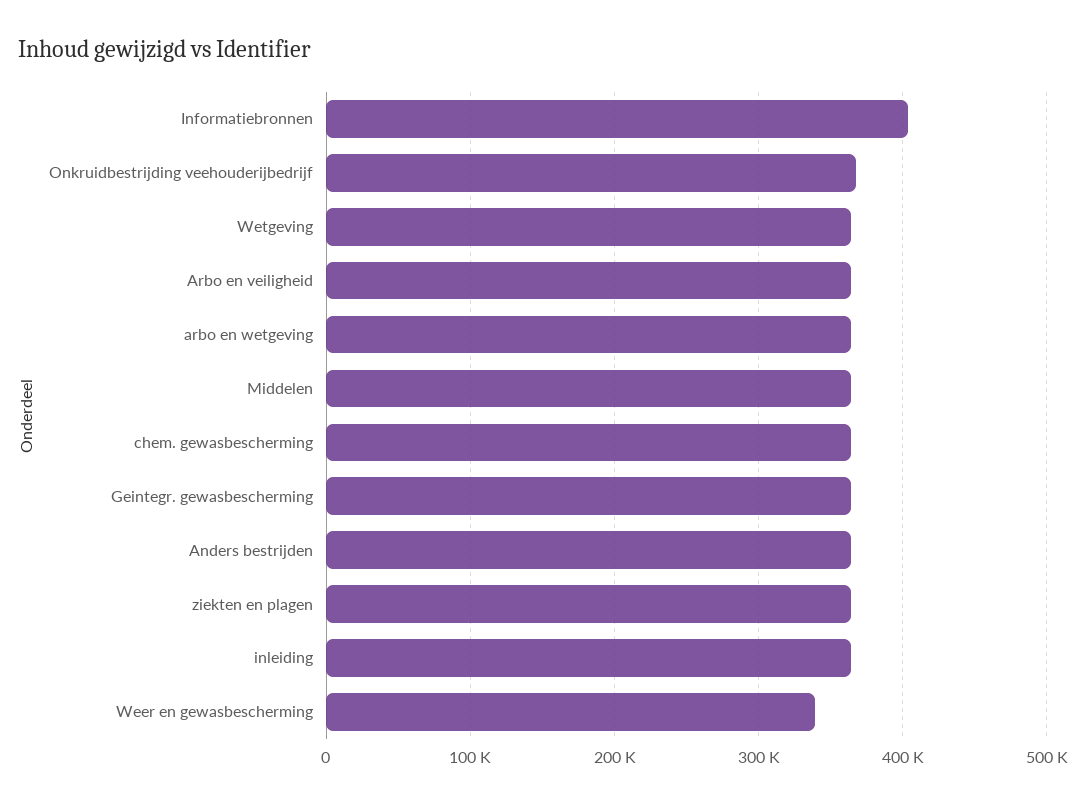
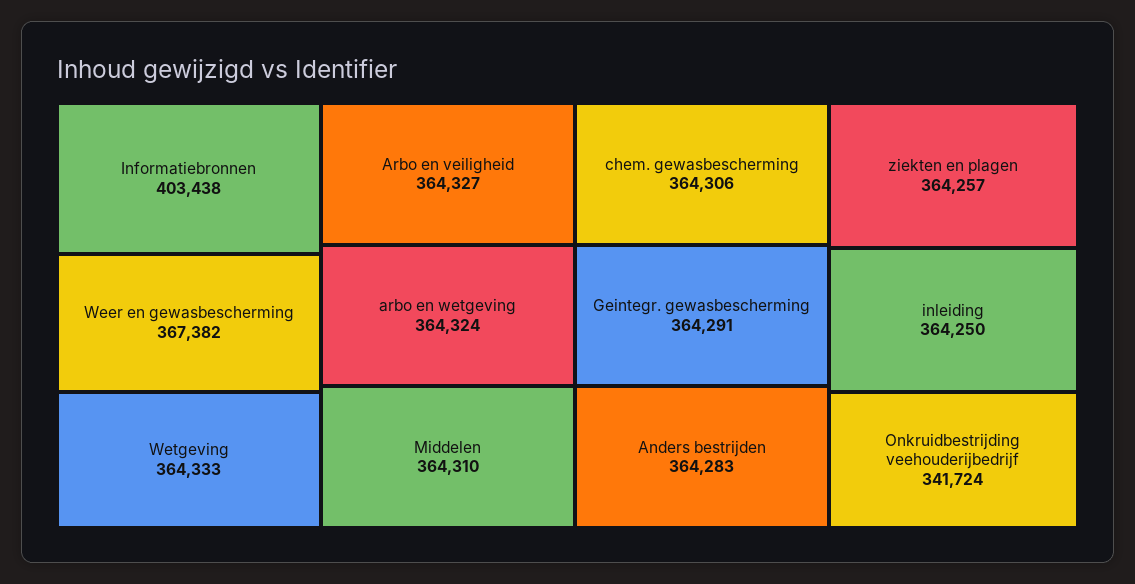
  {
    "Informatiebronnen": 403438,
-   "Onkruidbestrijding veehouderijbedrijf": 370000,
+   "Onkruidbestrijding veehouderijbedrijf": 341724,
    "Wetgeving": 364333,
    "Arbo en veiligheid": 364327,
    "arbo en wetgeving": 364324,
    "Middelen": 364310,
    "chem. gewasbescherming": 364306,
    "Geintegr. gewasbescherming": 364291,
    "Anders bestrijden": 364283,
    "ziekten en plagen": 364257,
    "inleiding": 364250,
-   "Weer en gewasbescherming": 340000
+   "Weer en gewasbescherming": 367382
  }

